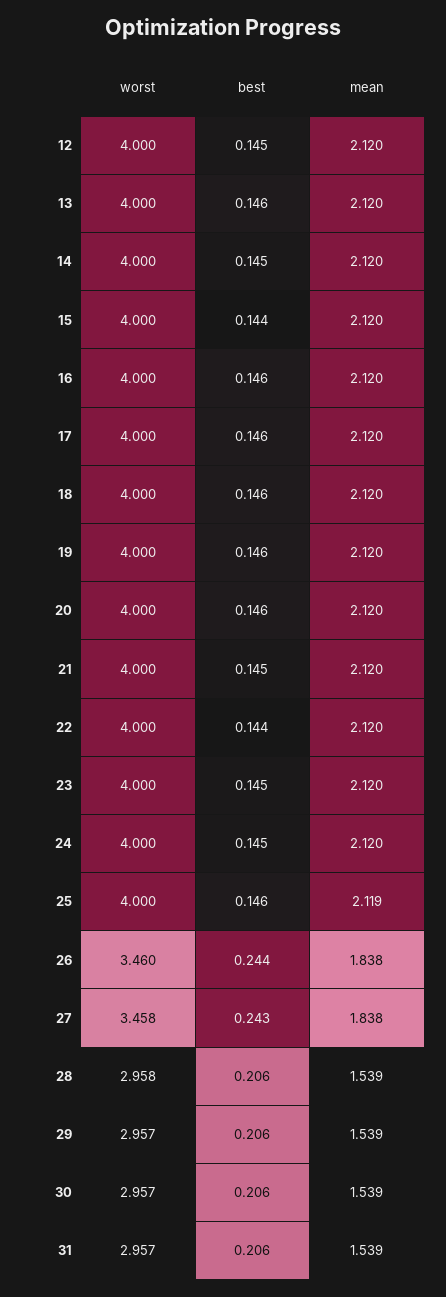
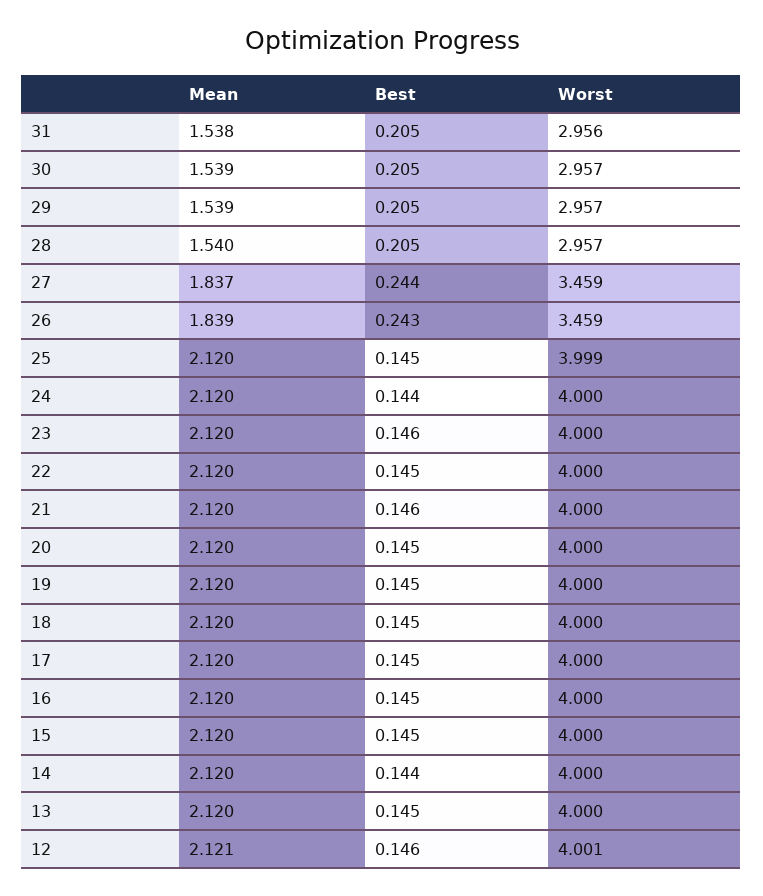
  {
    "worst": {
-     "12": 4,
+     "12": 4.001,
      "13": 4,
      "14": 4,
      "15": 4,
      "16": 4,
      "17": 4,
      "18": 4,
      "19": 4,
      "20": 4,
      "21": 4,
      "22": 4,
      "23": 4,
      "24": 4,
-     "25": 4,
+     "25": 3.999,
-     "26": 3.46,
+     "26": 3.459,
-     "27": 3.458,
+     "27": 3.459,
-     "28": 2.958,
+     "28": 2.957,
      "29": 2.957,
      "30": 2.957,
-     "31": 2.957
+     "31": 2.956
    },
    "best": {
-     "12": 0.145,
+     "12": 0.146,
-     "13": 0.146,
+     "13": 0.145,
-     "14": 0.145,
+     "14": 0.144,
-     "15": 0.144,
+     "15": 0.145,
-     "16": 0.146,
+     "16": 0.145,
-     "17": 0.146,
+     "17": 0.145,
-     "18": 0.146,
+     "18": 0.145,
-     "19": 0.146,
+     "19": 0.145,
-     "20": 0.146,
+     "20": 0.145,
-     "21": 0.145,
+     "21": 0.146,
-     "22": 0.144,
+     "22": 0.145,
-     "23": 0.145,
+     "23": 0.146,
-     "24": 0.145,
+     "24": 0.144,
-     "25": 0.146,
+     "25": 0.145,
-     "26": 0.244,
+     "26": 0.243,
-     "27": 0.243,
+     "27": 0.244,
-     "28": 0.206,
+     "28": 0.205,
-     "29": 0.206,
+     "29": 0.205,
-     "30": 0.206,
+     "30": 0.205,
-     "31": 0.206
+     "31": 0.205
    },
    "mean": {
-     "12": 2.12,
+     "12": 2.121,
      "13": 2.12,
      "14": 2.12,
      "15": 2.12,
      "16": 2.12,
      "17": 2.12,
      "18": 2.12,
      "19": 2.12,
      "20": 2.12,
      "21": 2.12,
      "22": 2.12,
      "23": 2.12,
      "24": 2.12,
-     "25": 2.119,
+     "25": 2.12,
-     "26": 1.838,
+     "26": 1.839,
-     "27": 1.838,
+     "27": 1.837,
-     "28": 1.539,
+     "28": 1.54,
      "29": 1.539,
      "30": 1.539,
-     "31": 1.539
+     "31": 1.538
    }
  }

